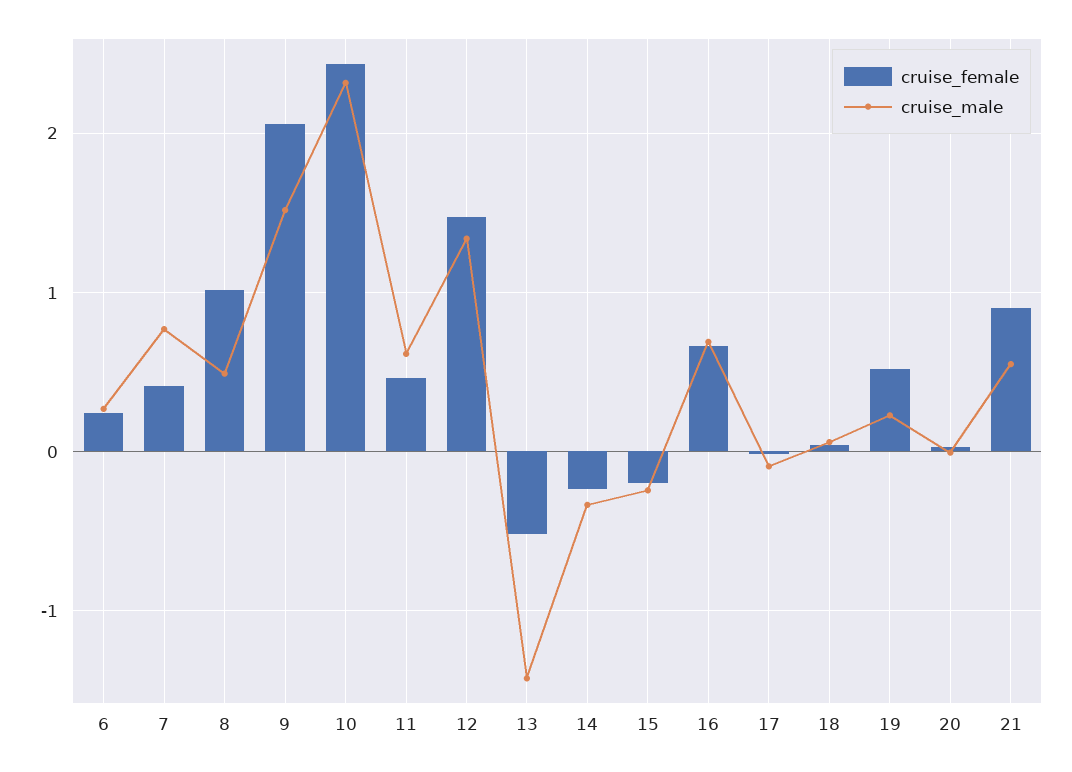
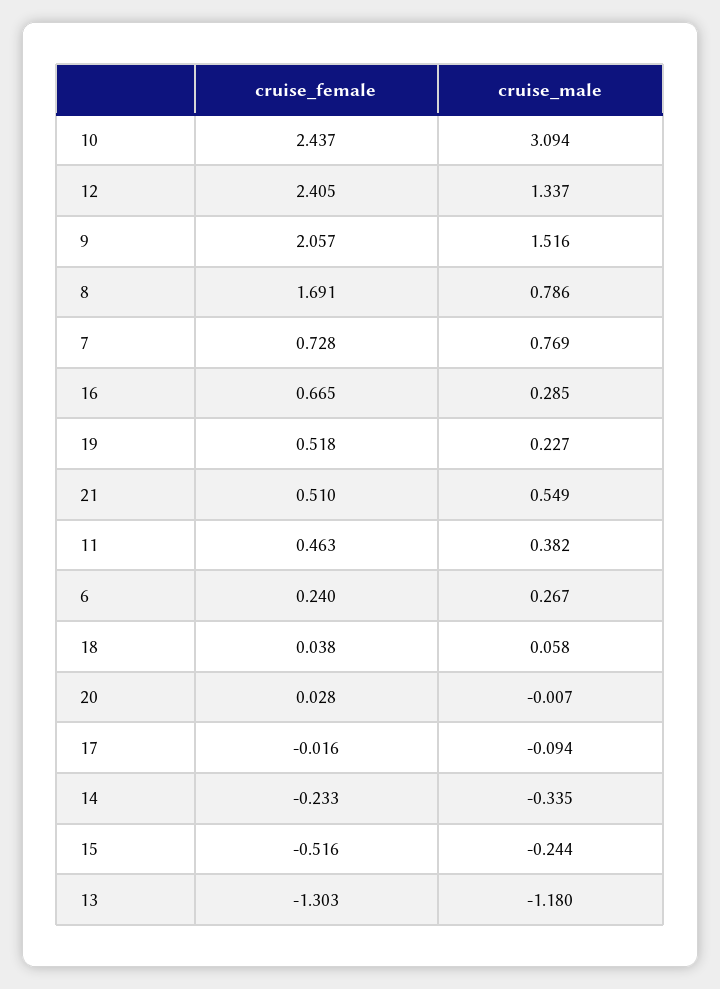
  {
    "cruise_female": {
      "6": 0.24,
-     "7": 0.4,
+     "7": 0.728,
-     "8": 1,
+     "8": 1.691,
      "9": 2.057,
      "10": 2.437,
      "11": 0.463,
-     "12": 1.5,
+     "12": 2.405,
-     "13": -0.5,
+     "13": -1.303,
      "14": -0.233,
-     "15": -0.2,
+     "15": -0.516,
      "16": 0.665,
      "17": -0.016,
      "18": 0.038,
      "19": 0.518,
      "20": 0.028,
-     "21": 0.9
+     "21": 0.51
    },
    "cruise_male": {
      "6": 0.267,
      "7": 0.769,
-     "8": 0.5,
+     "8": 0.786,
      "9": 1.516,
-     "10": 2.3,
+     "10": 3.094,
-     "11": 0.6,
+     "11": 0.382,
      "12": 1.337,
-     "13": -1.4,
+     "13": -1.18,
      "14": -0.335,
      "15": -0.244,
-     "16": 0.7,
+     "16": 0.285,
      "17": -0.094,
      "18": 0.058,
      "19": 0.227,
      "20": -0.007,
      "21": 0.549
    }
  }

